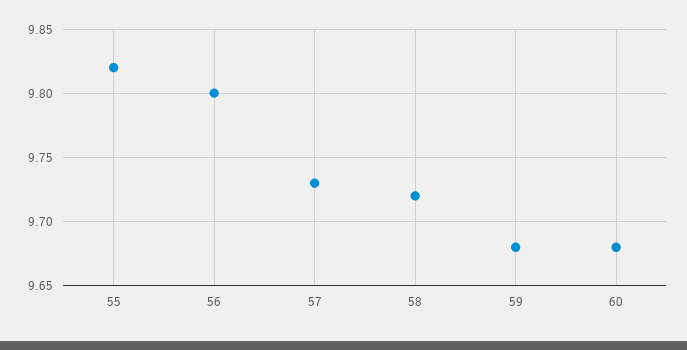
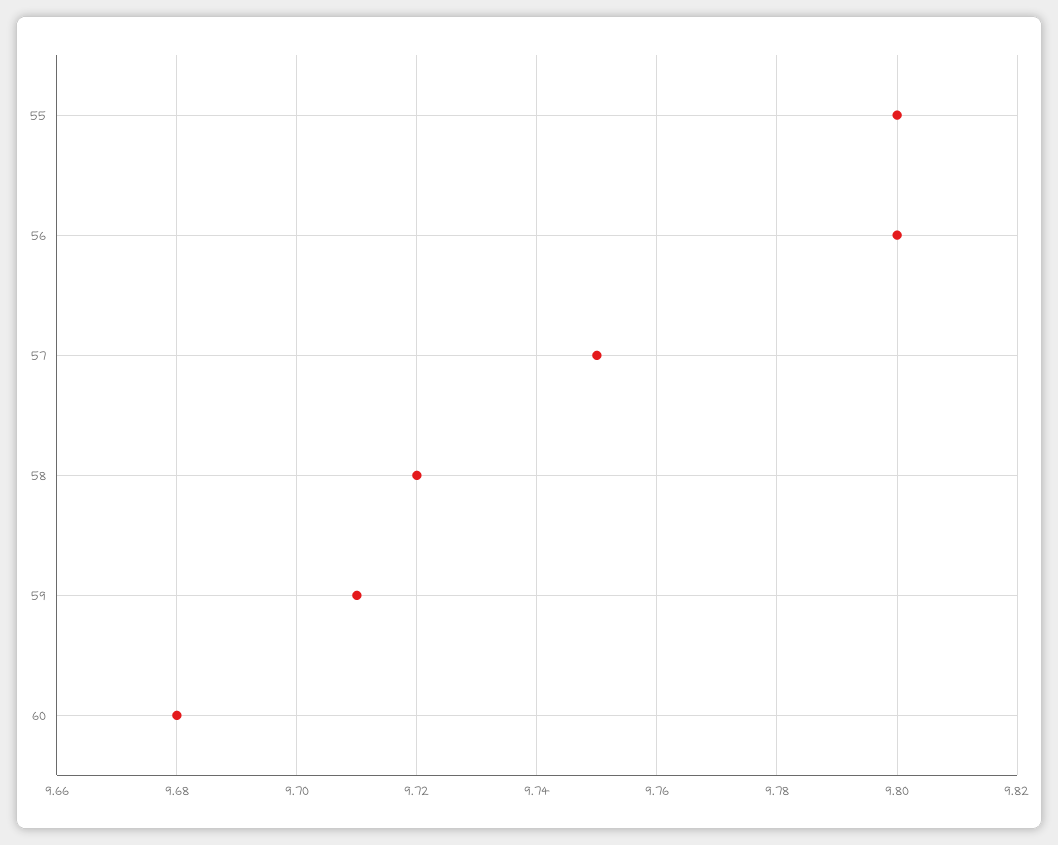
  {
-   "55": 9.82,
+   "55": 9.8,
    "56": 9.8,
-   "57": 9.73,
+   "57": 9.75,
    "58": 9.72,
-   "59": 9.68,
+   "59": 9.71,
    "60": 9.68
  }

